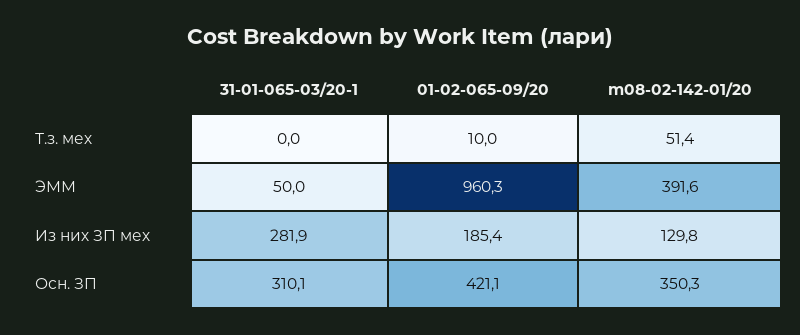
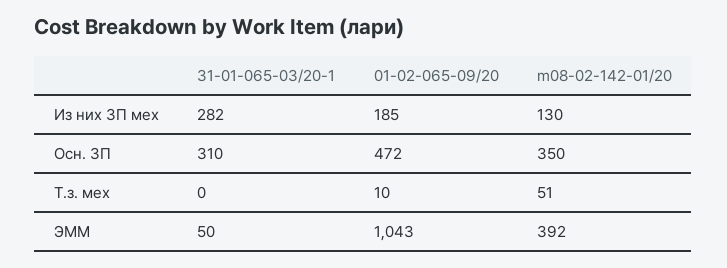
  {
    "31-01-065-03/20-1": {
      "Т.з. мех": 0,
      "ЭММ": 50,
      "Из них ЗП мех": 281.9,
      "Осн. ЗП": 310.1
    },
    "01-02-065-09/20": {
      "Т.з. мех": 10,
-     "ЭММ": 960.3,
+     "ЭММ": 1043,
      "Из них ЗП мех": 185.4,
-     "Осн. ЗП": 421.1
+     "Осн. ЗП": 472
    },
    "m08-02-142-01/20": {
      "Т.з. мех": 51.4,
      "ЭММ": 391.6,
      "Из них ЗП мех": 129.8,
      "Осн. ЗП": 350.3
    }
  }

